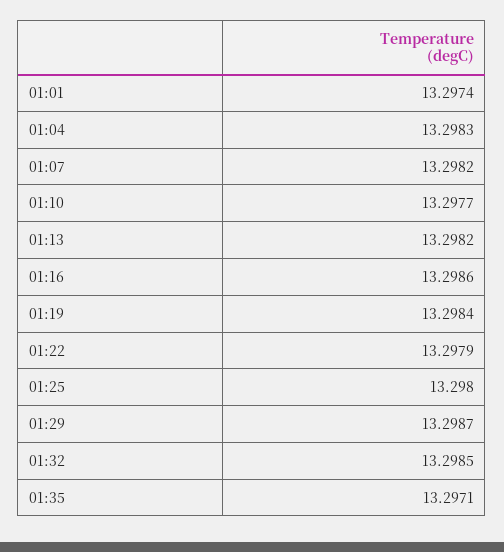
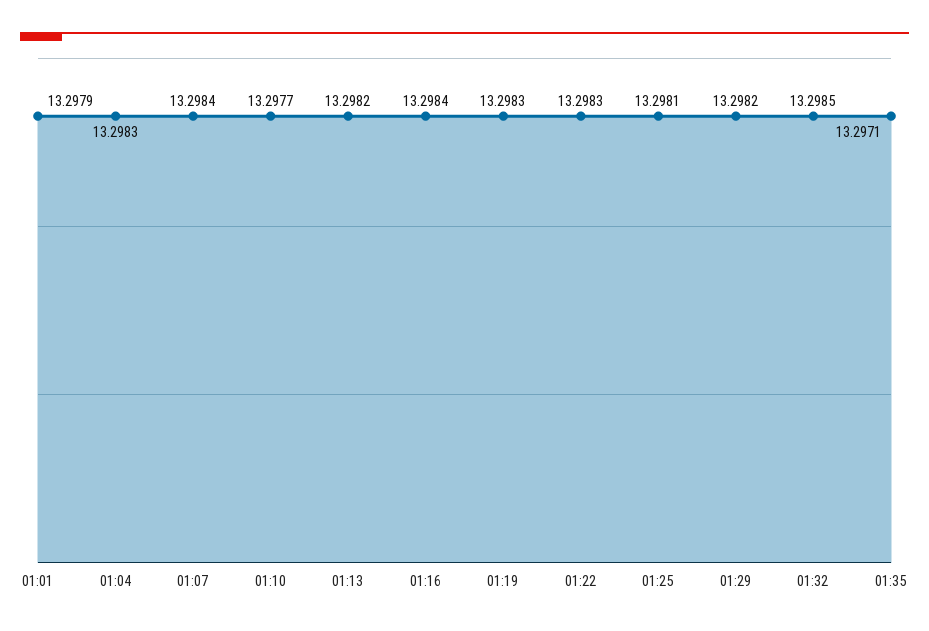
  {
-   "01:01": 13.2974,
+   "01:01": 13.2979,
    "01:04": 13.2983,
-   "01:07": 13.2982,
+   "01:07": 13.2984,
    "01:10": 13.2977,
    "01:13": 13.2982,
-   "01:16": 13.2986,
+   "01:16": 13.2984,
-   "01:19": 13.2984,
+   "01:19": 13.2983,
-   "01:22": 13.2979,
+   "01:22": 13.2983,
-   "01:25": 13.298,
+   "01:25": 13.2981,
-   "01:29": 13.2987,
+   "01:29": 13.2982,
    "01:32": 13.2985,
    "01:35": 13.2971
  }

